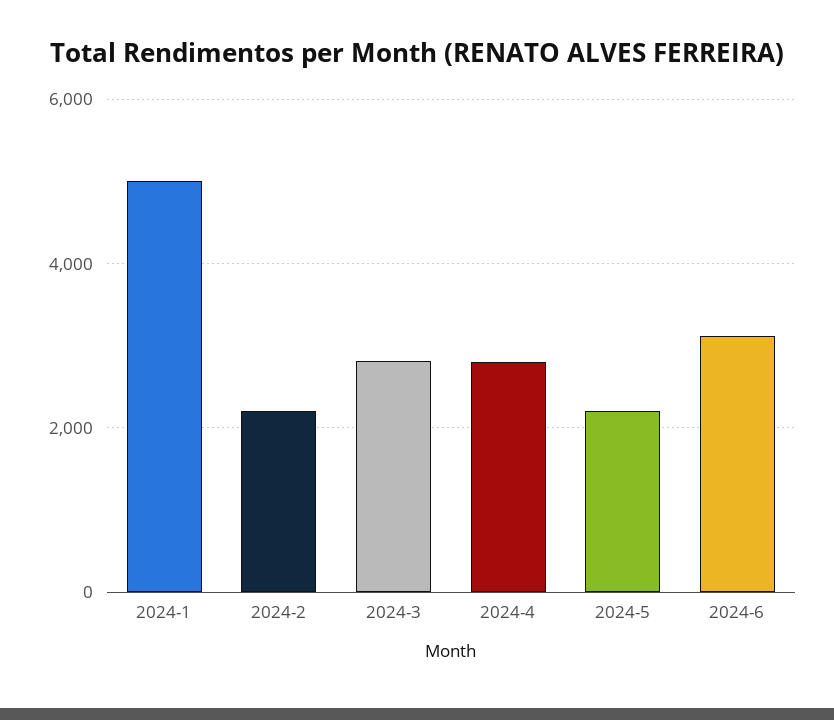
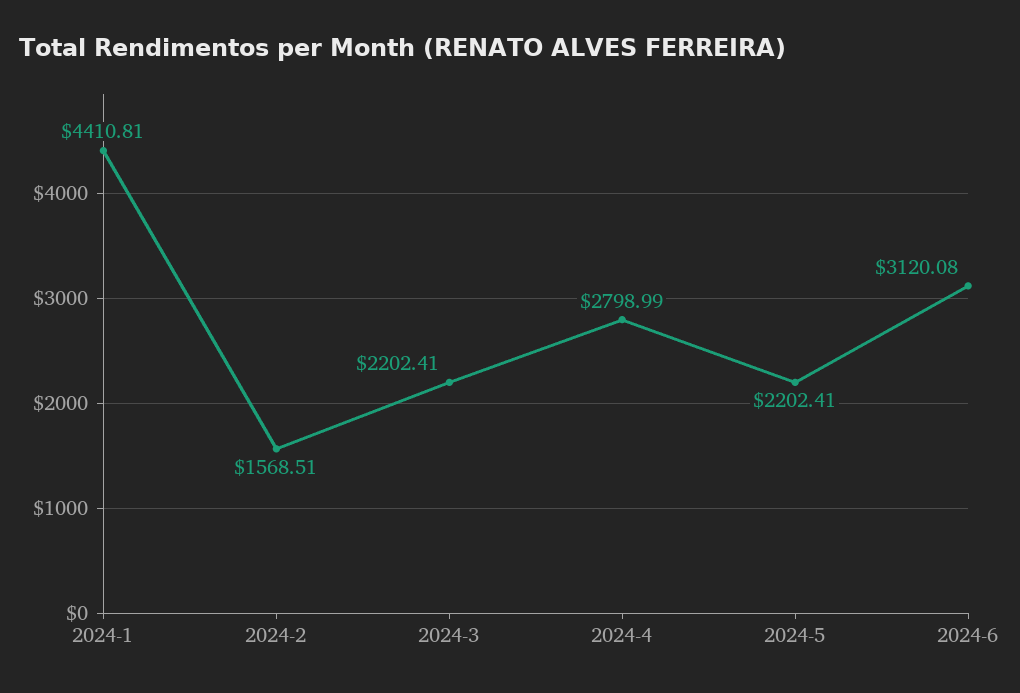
  {
-   "2024-1": 5000,
+   "2024-1": 4410.81,
-   "2024-2": 2200,
+   "2024-2": 1568.51,
-   "2024-3": 2800,
+   "2024-3": 2202.41,
    "2024-4": 2798.99,
    "2024-5": 2202.41,
    "2024-6": 3120.08
  }

